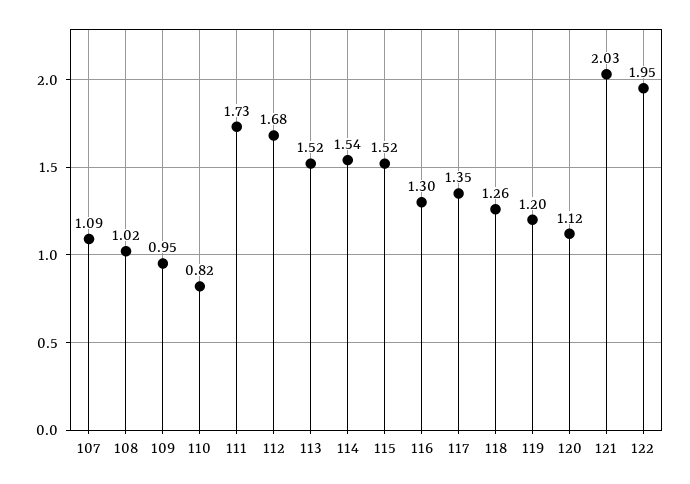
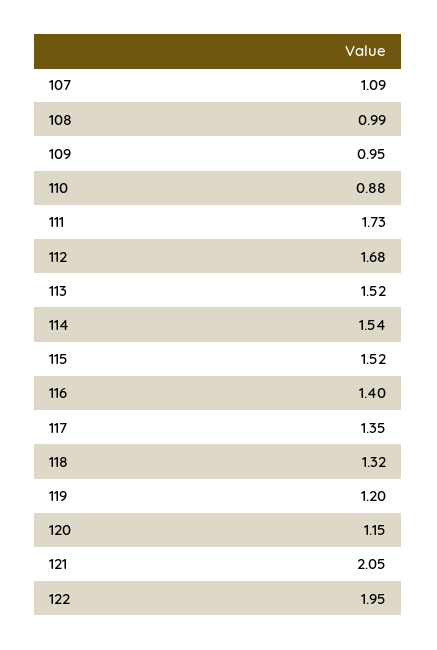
  {
    "107": 1.09,
-   "108": 1.02,
+   "108": 0.99,
    "109": 0.95,
-   "110": 0.82,
+   "110": 0.88,
    "111": 1.73,
    "112": 1.68,
    "113": 1.52,
    "114": 1.54,
    "115": 1.52,
-   "116": 1.3,
+   "116": 1.4,
    "117": 1.35,
-   "118": 1.26,
+   "118": 1.32,
    "119": 1.2,
-   "120": 1.12,
+   "120": 1.15,
-   "121": 2.03,
+   "121": 2.05,
    "122": 1.95
  }

